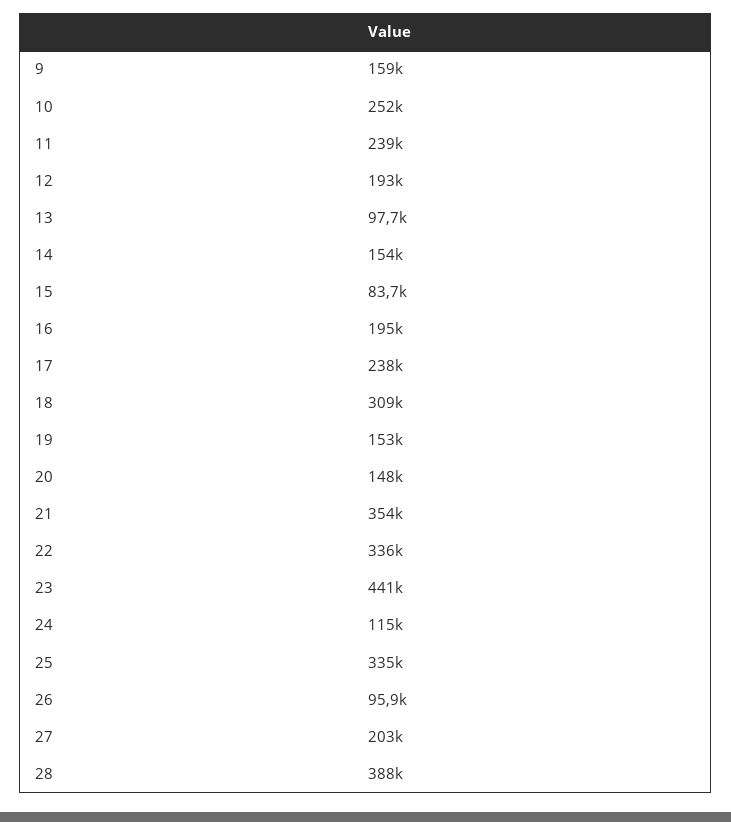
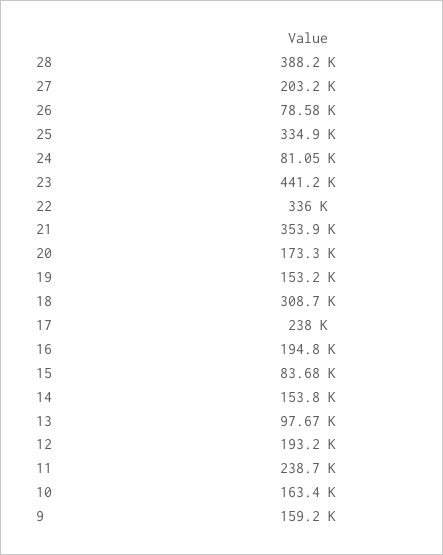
  {
    "9": 159200,
-   "10": 252000,
+   "10": 163400,
    "11": 238700,
    "12": 193200,
    "13": 97670,
    "14": 153800,
    "15": 83680,
    "16": 194800,
    "17": 238000,
    "18": 308700,
    "19": 153200,
-   "20": 148000,
+   "20": 173300,
    "21": 353900,
    "22": 336000,
    "23": 441200,
-   "24": 115000,
+   "24": 81050,
    "25": 334900,
-   "26": 95900,
+   "26": 78580,
    "27": 203200,
    "28": 388200
  }

